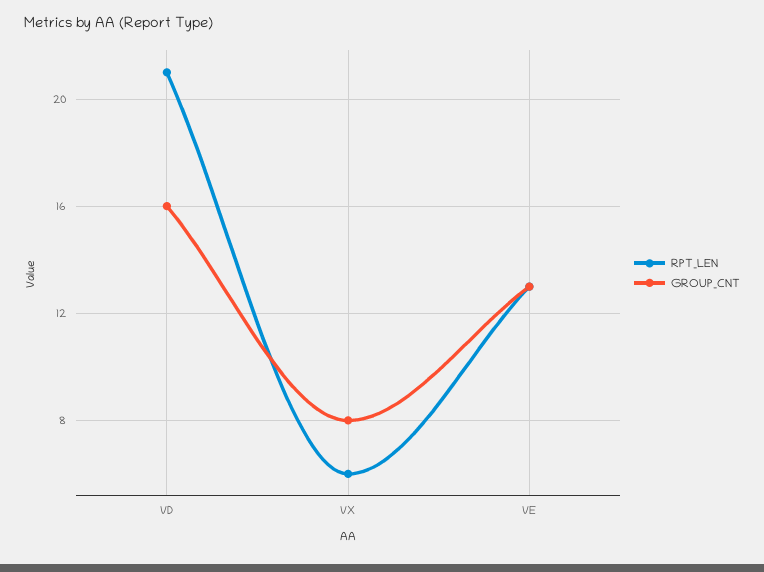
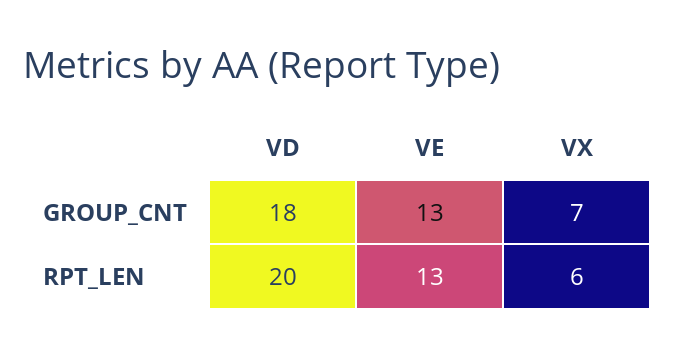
  {
    "RPT_LEN": {
-     "VD": 21,
+     "VD": 20,
      "VX": 6,
      "VE": 13
    },
    "GROUP_CNT": {
-     "VD": 16,
+     "VD": 18,
-     "VX": 8,
+     "VX": 7,
      "VE": 13
    }
  }

